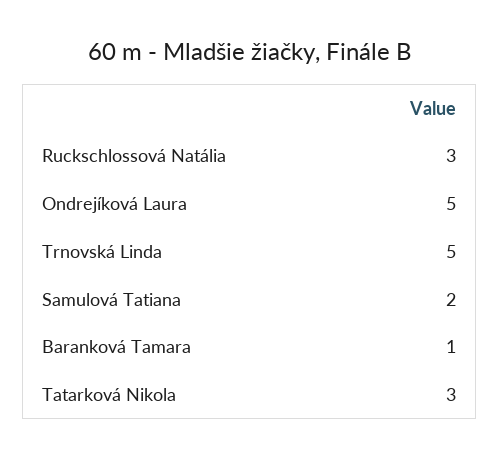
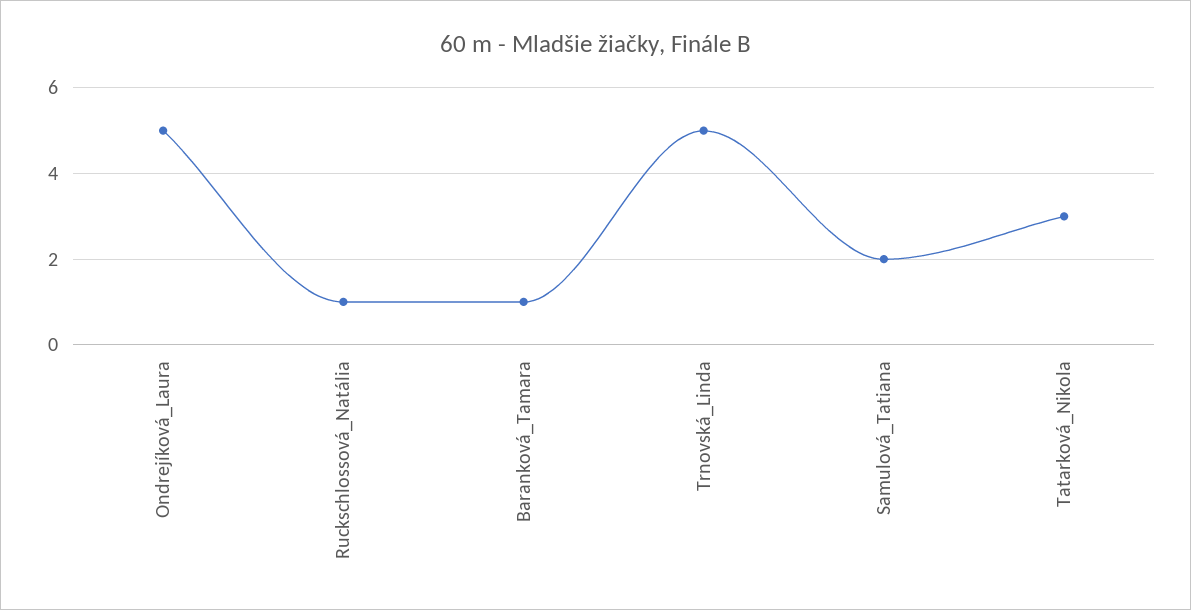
  {
-   "Ruckschlossová Natália": 3,
+   "Ruckschlossová Natália": 1,
    "Ondrejíková Laura": 5,
    "Trnovská Linda": 5,
    "Samulová Tatiana": 2,
    "Baranková Tamara": 1,
    "Tatarková Nikola": 3
  }

